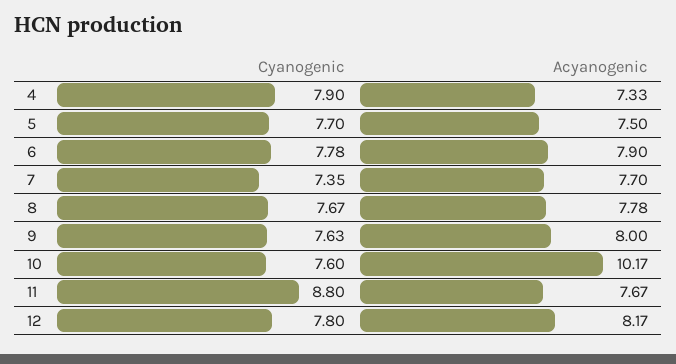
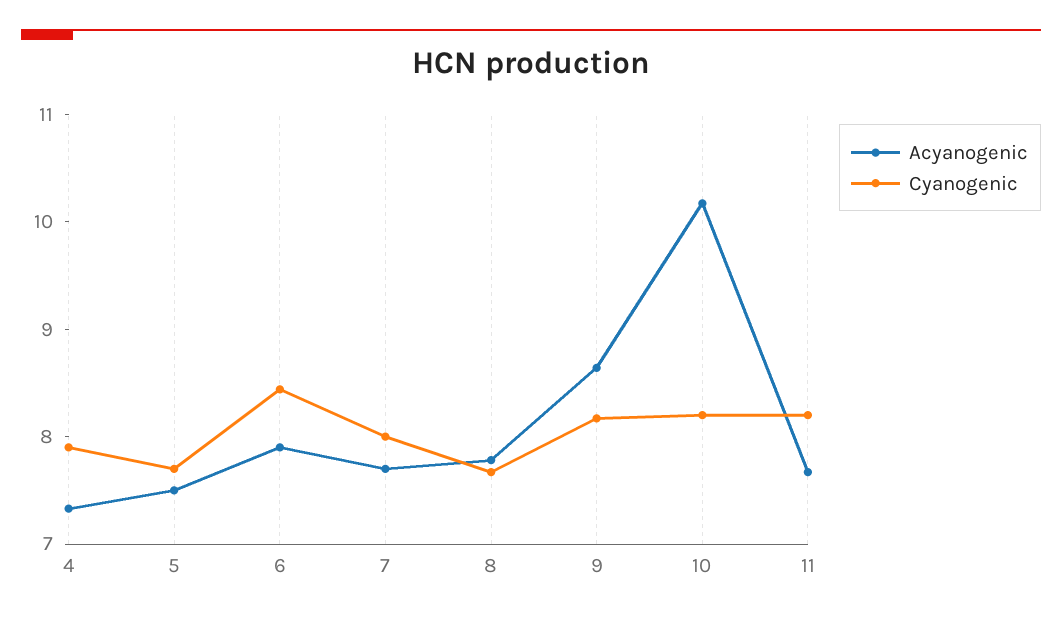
  {
    "Cyanogenic": {
      "4": 7.9,
      "5": 7.7,
-     "6": 7.78,
+     "6": 8.4,
-     "7": 7.35,
+     "7": 8,
      "8": 7.67,
-     "9": 7.63,
+     "9": 8.2,
-     "10": 7.6,
+     "10": 8.2,
-     "11": 8.8,
+     "11": 8.2
-     "12": 7.8
    },
    "Acyanogenic": {
      "4": 7.33,
      "5": 7.5,
      "6": 7.9,
      "7": 7.7,
      "8": 7.78,
-     "9": 8,
+     "9": 8.6,
      "10": 10.17,
-     "11": 7.67,
+     "11": 7.67
-     "12": 8.17
    }
  }

